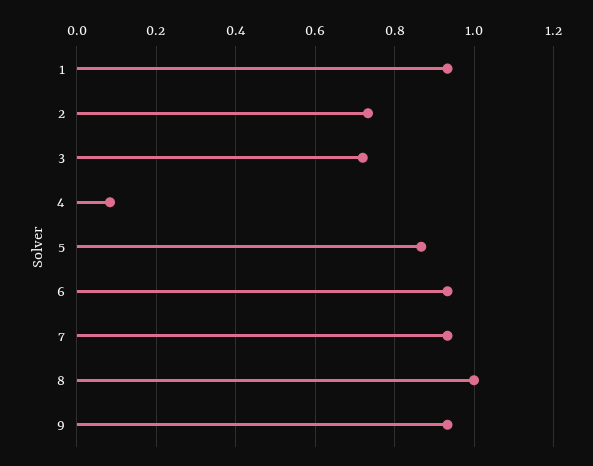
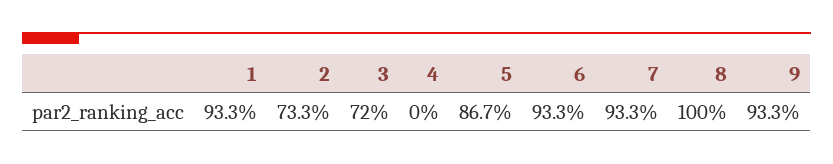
  {
    "1": 0.933,
    "2": 0.733,
    "3": 0.72,
-   "4": 0.08,
+   "4": 0,
    "5": 0.867,
    "6": 0.933,
    "7": 0.933,
    "8": 1,
    "9": 0.933
  }

